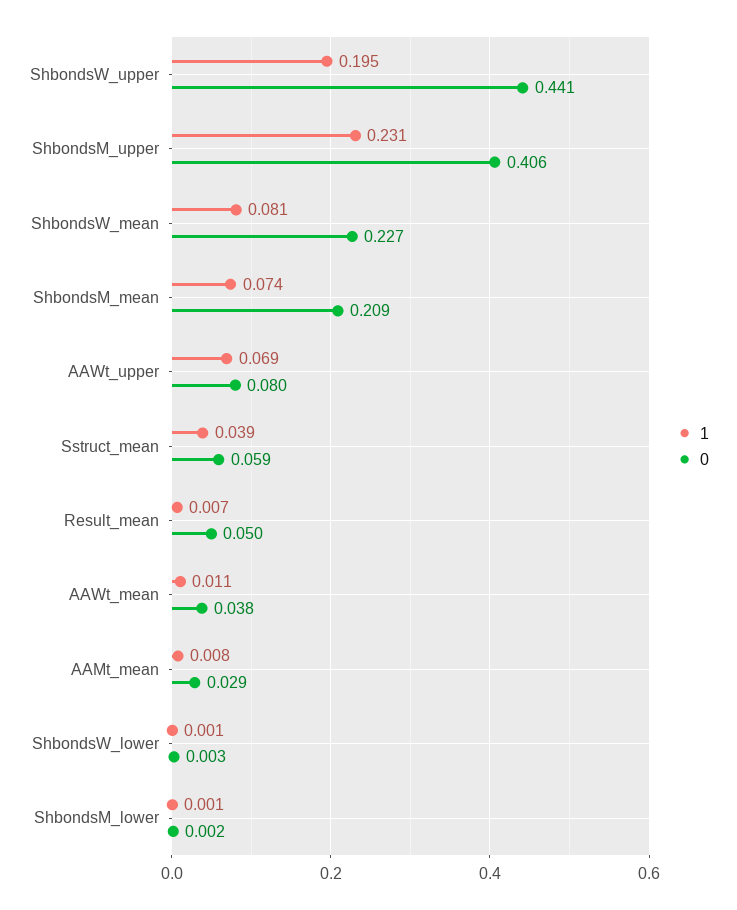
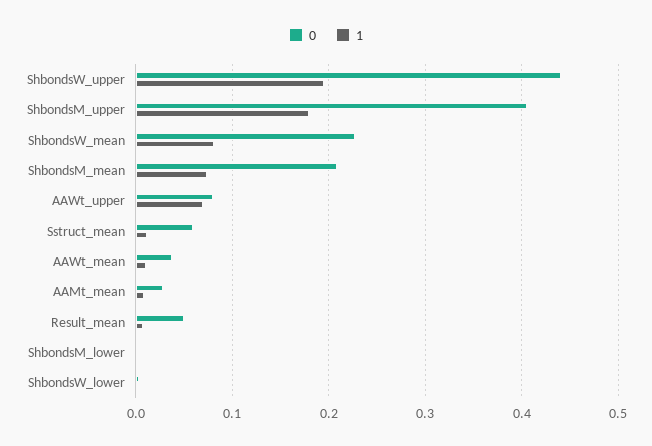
  {
    "1": {
      "ShbondsW_upper": 0.195,
-     "ShbondsM_upper": 0.231,
+     "ShbondsM_upper": 0.18,
      "ShbondsW_mean": 0.081,
      "ShbondsM_mean": 0.074,
      "AAWt_upper": 0.069,
-     "Sstruct_mean": 0.039,
+     "Sstruct_mean": 0.01,
      "Result_mean": 0.007,
      "AAWt_mean": 0.011,
      "AAMt_mean": 0.008,
      "ShbondsW_lower": 0.001,
      "ShbondsM_lower": 0.001
    },
    "0": {
      "ShbondsW_upper": 0.441,
      "ShbondsM_upper": 0.406,
      "ShbondsW_mean": 0.227,
      "ShbondsM_mean": 0.209,
      "AAWt_upper": 0.08,
      "Sstruct_mean": 0.059,
      "Result_mean": 0.05,
      "AAWt_mean": 0.038,
      "AAMt_mean": 0.029,
      "ShbondsW_lower": 0.003,
      "ShbondsM_lower": 0.002
    }
  }

